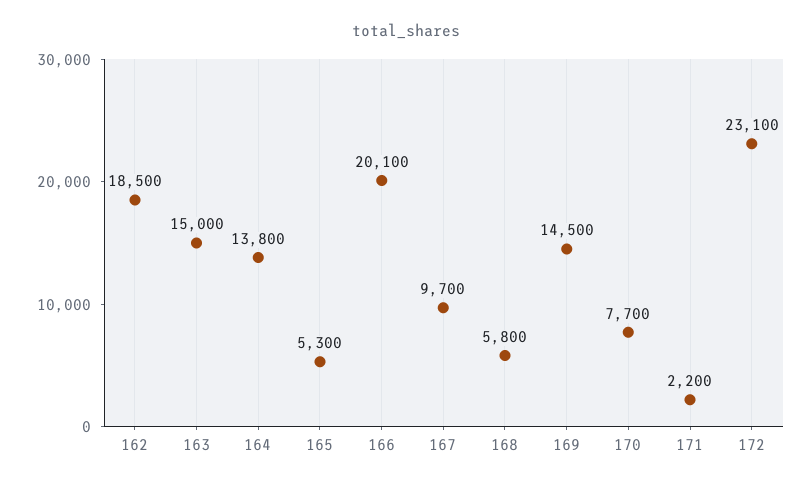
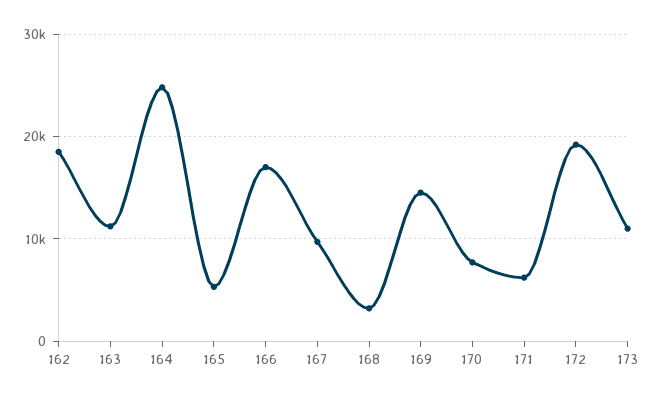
  {
    "162": 18500,
-   "163": 15000,
+   "163": 11000,
-   "164": 13800,
+   "164": 25000,
    "165": 5300,
-   "166": 20100,
+   "166": 17000,
    "167": 9700,
-   "168": 5800,
+   "168": 3000,
    "169": 14500,
    "170": 7700,
-   "171": 2200,
+   "171": 6000,
-   "172": 23100
+   "172": 19000,
+   "173": 11000
  }

